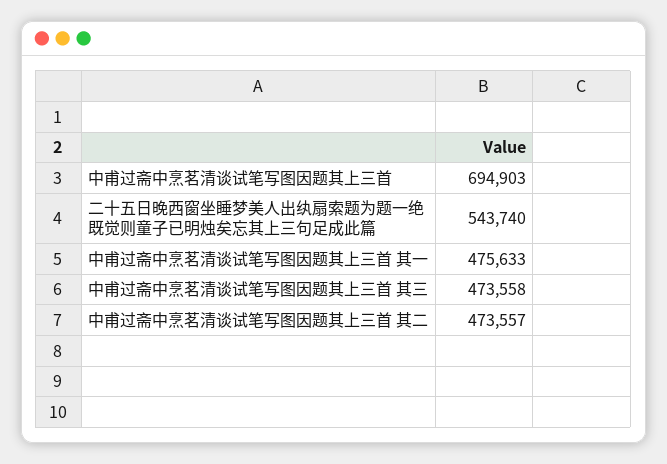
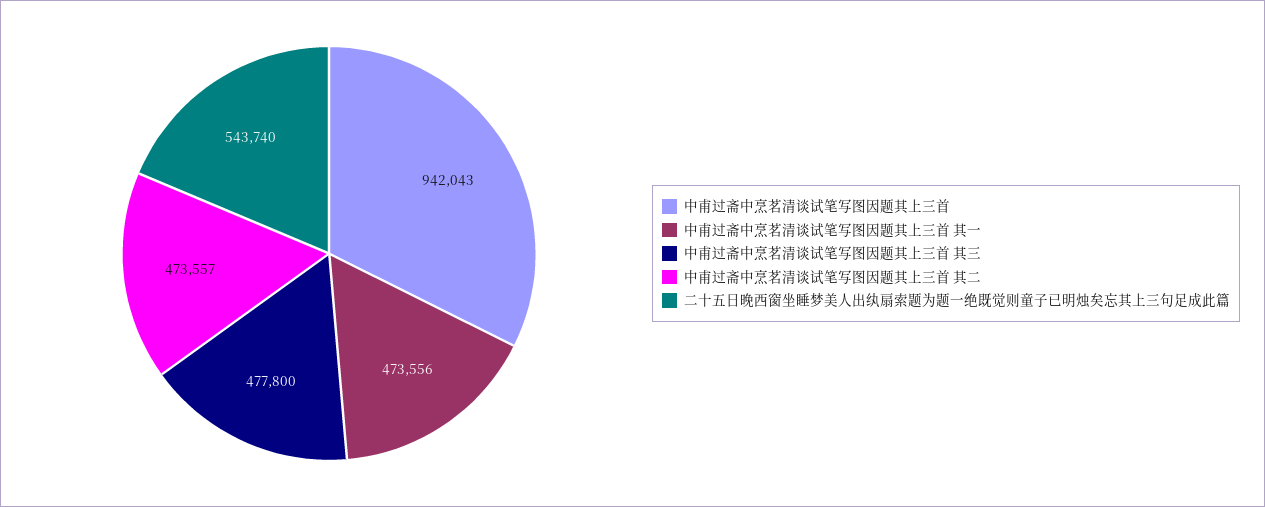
  {
-   "中甫过斋中烹茗清谈试笔写图因题其上三首": 694903,
+   "中甫过斋中烹茗清谈试笔写图因题其上三首": 942043,
    "二十五日晚西窗坐睡梦美人出纨扇索题为题一绝既觉则童子已明烛矣忘其上三句足成此篇": 543740,
-   "中甫过斋中烹茗清谈试笔写图因题其上三首 其一": 475633,
+   "中甫过斋中烹茗清谈试笔写图因题其上三首 其一": 473556,
-   "中甫过斋中烹茗清谈试笔写图因题其上三首 其三": 473558,
+   "中甫过斋中烹茗清谈试笔写图因题其上三首 其三": 477800,
    "中甫过斋中烹茗清谈试笔写图因题其上三首 其二": 473557
  }

